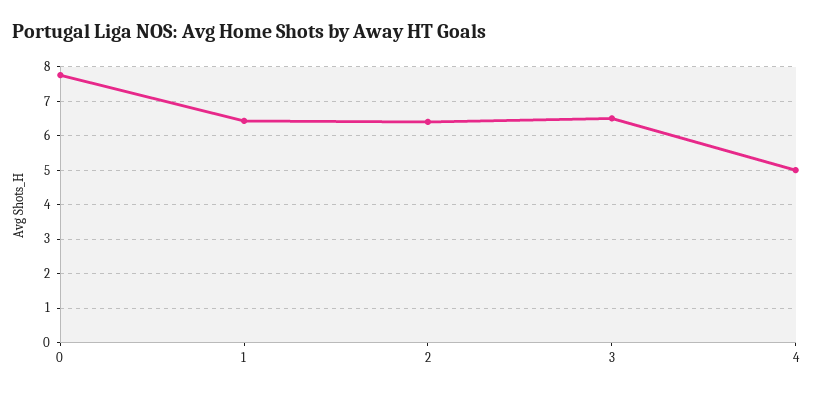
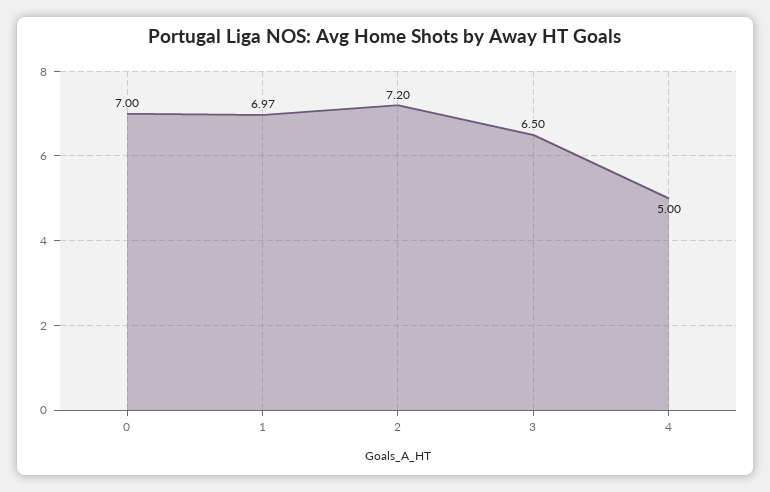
  {
-   "0": 7.8,
+   "0": 7,
-   "1": 6.4,
+   "1": 6.97,
-   "2": 6.4,
+   "2": 7.2,
    "3": 6.5,
    "4": 5
  }

